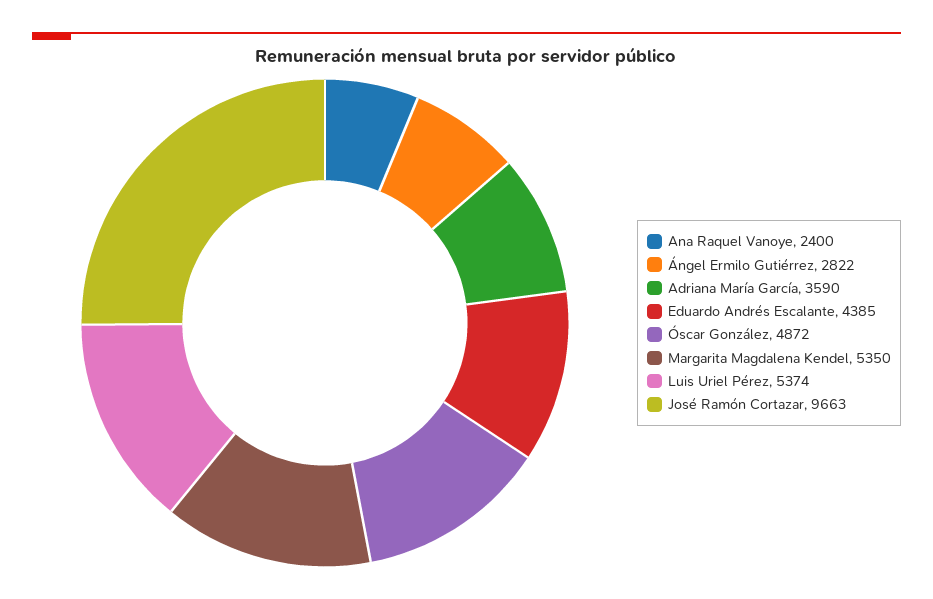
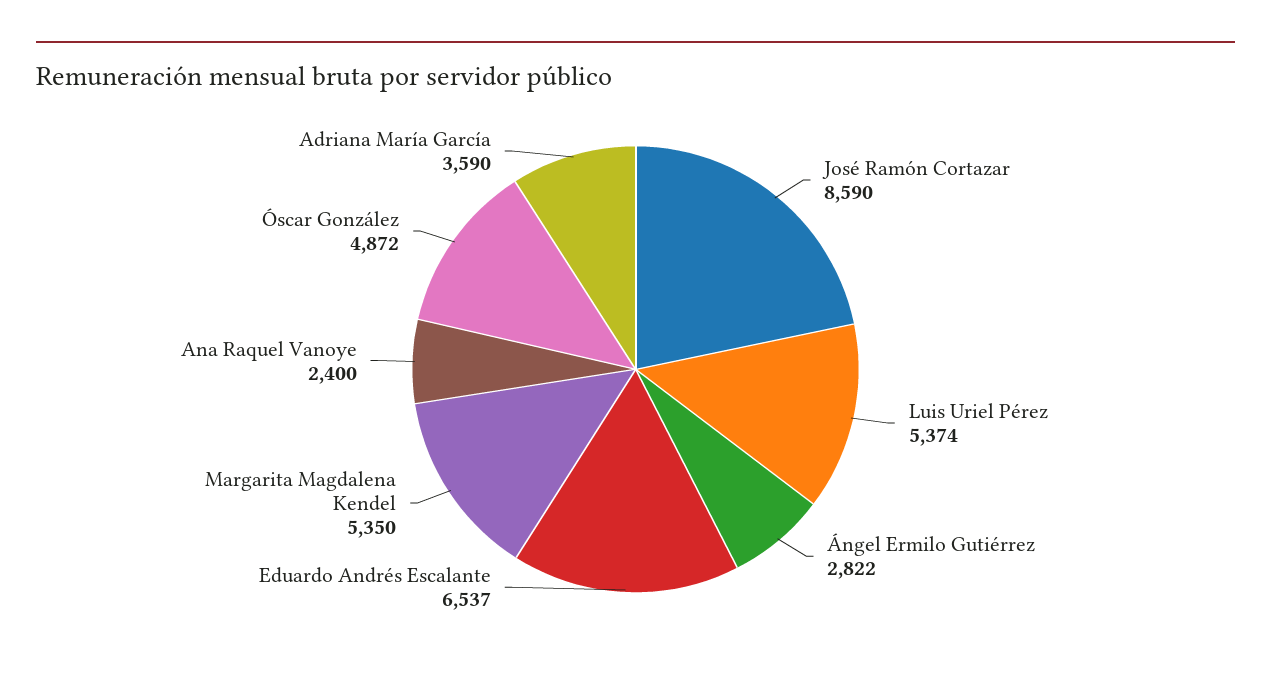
  {
    "Ana Raquel Vanoye": 2400,
    "Ángel Ermilo Gutiérrez": 2822,
    "Adriana María García": 3590,
-   "Eduardo Andrés Escalante": 4385,
+   "Eduardo Andrés Escalante": 6537,
    "Óscar González": 4872,
    "Margarita Magdalena Kendel": 5350,
    "Luis Uriel Pérez": 5374,
-   "José Ramón Cortazar": 9663
+   "José Ramón Cortazar": 8590
  }

